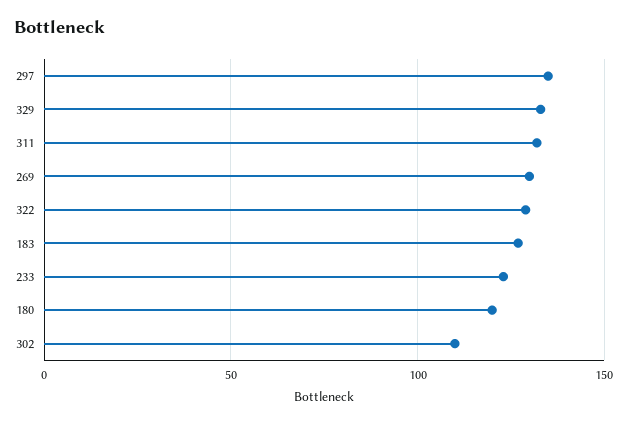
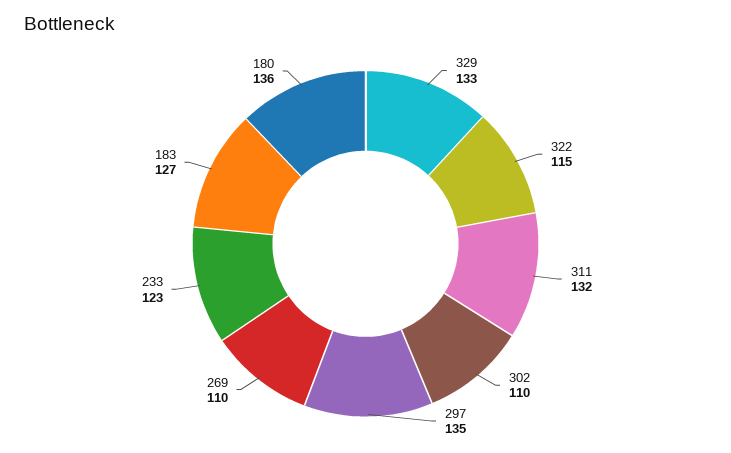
  {
    "297": 135,
    "329": 133,
    "311": 132,
-   "269": 130,
+   "269": 110,
-   "322": 130,
+   "322": 115,
    "183": 127,
    "233": 123,
-   "180": 120,
+   "180": 136,
    "302": 110
  }

